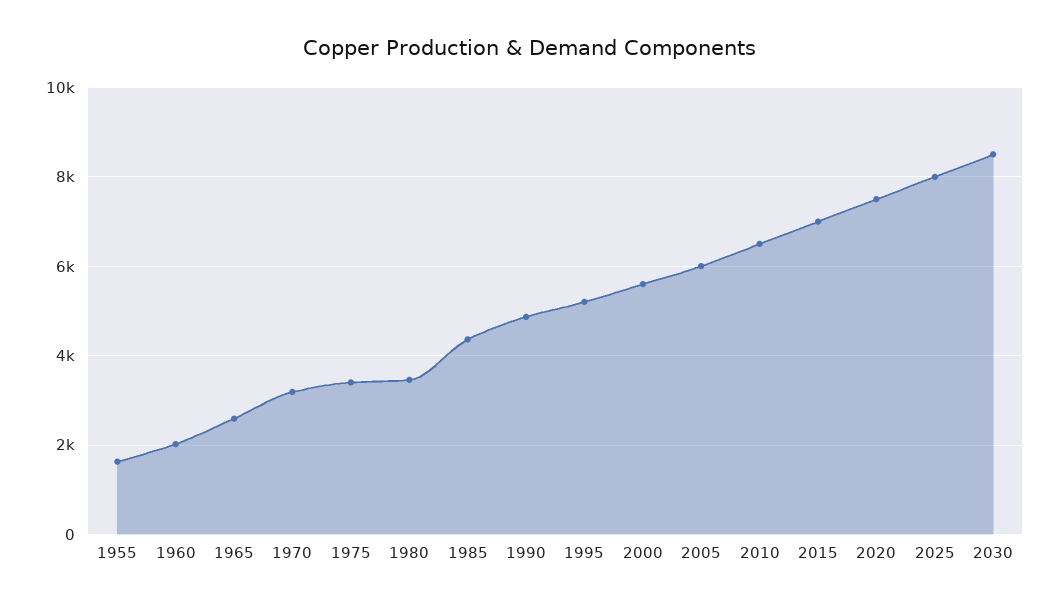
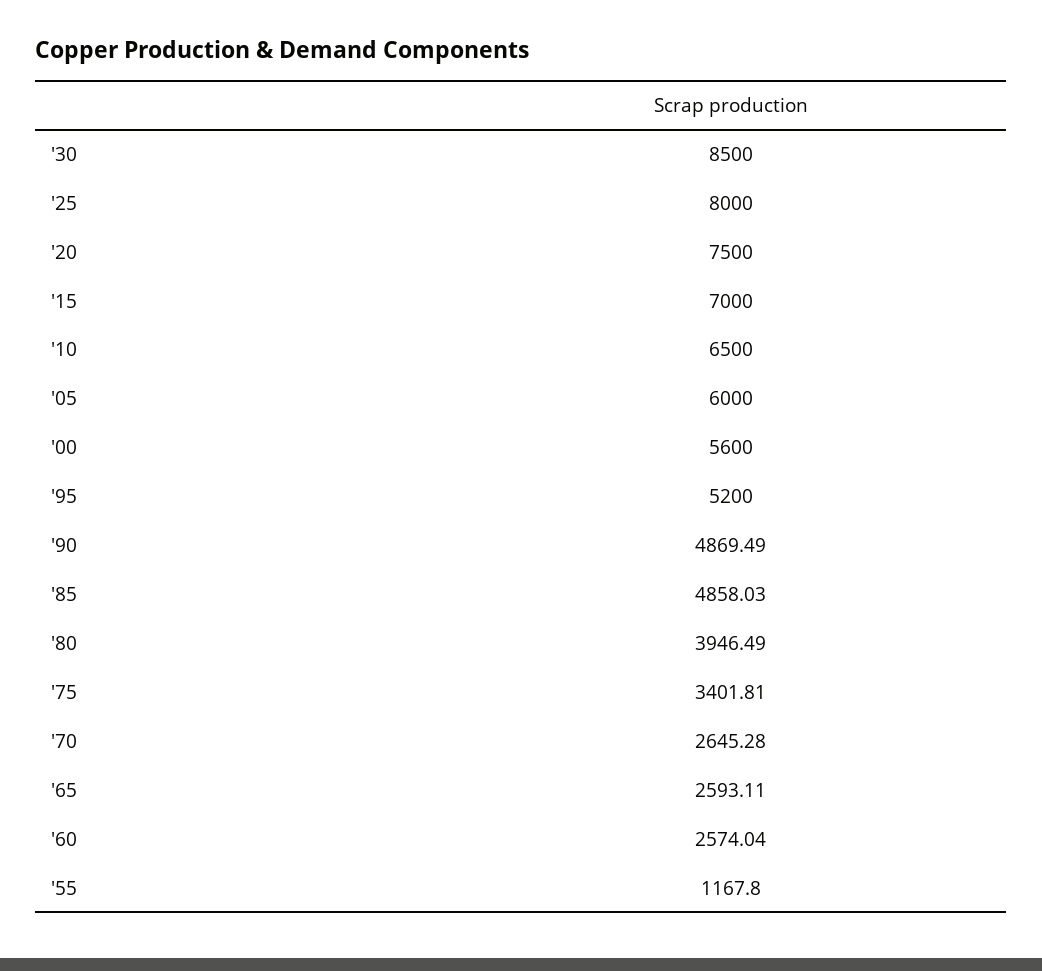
  {
-   "1955": 1600,
+   "1955": 1167.8,
-   "1960": 2000,
+   "1960": 2574.04,
    "1965": 2593.11,
-   "1970": 3200,
+   "1970": 2645.28,
    "1975": 3401.81,
-   "1980": 3400,
+   "1980": 3946.49,
-   "1985": 4400,
+   "1985": 4858.03,
    "1990": 4869.49,
    "1995": 5200,
    "2000": 5600,
    "2005": 6000,
    "2010": 6500,
    "2015": 7000,
    "2020": 7500,
    "2025": 8000,
    "2030": 8500
  }

